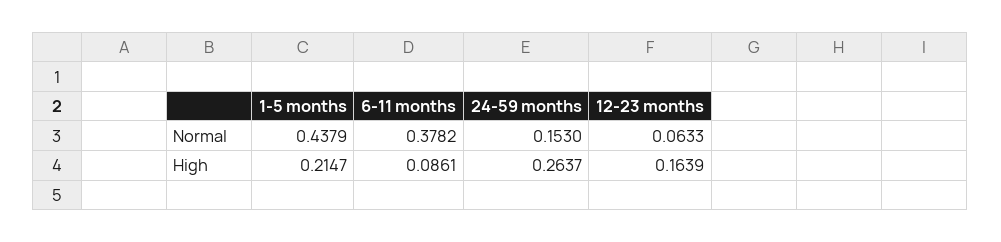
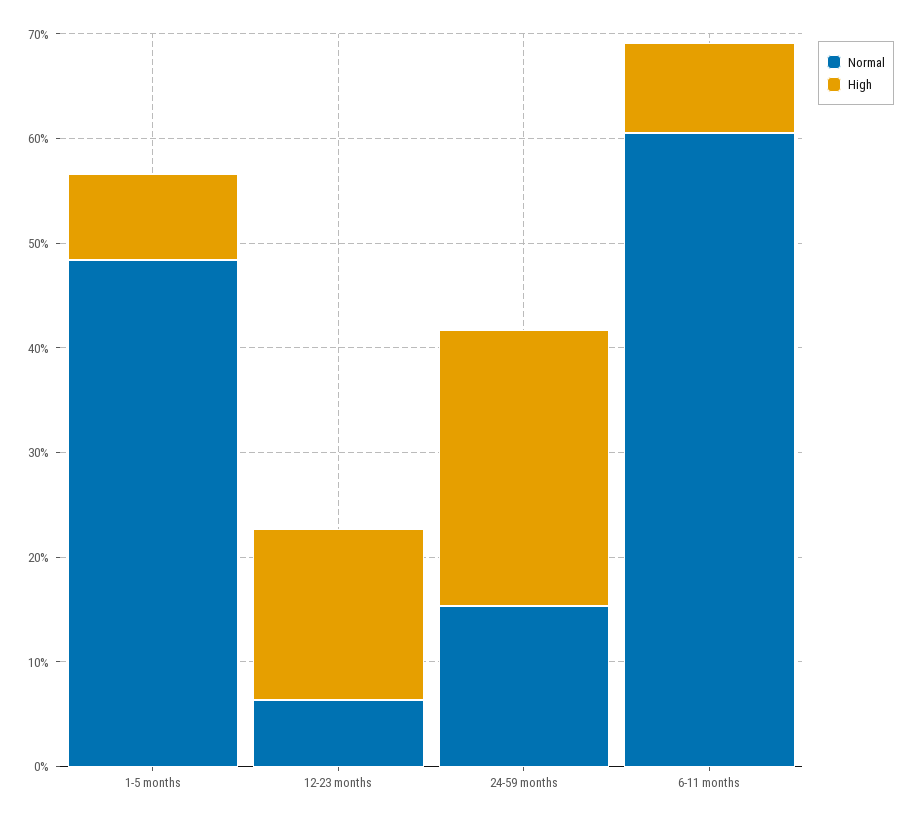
  {
    "Normal": {
-     "1-5 months": 0.4379,
+     "1-5 months": 0.48,
-     "6-11 months": 0.3782,
+     "6-11 months": 0.6,
      "24-59 months": 0.153,
      "12-23 months": 0.0633
    },
    "High": {
-     "1-5 months": 0.2147,
+     "1-5 months": 0.08,
      "6-11 months": 0.0861,
      "24-59 months": 0.2637,
      "12-23 months": 0.1639
    }
  }

